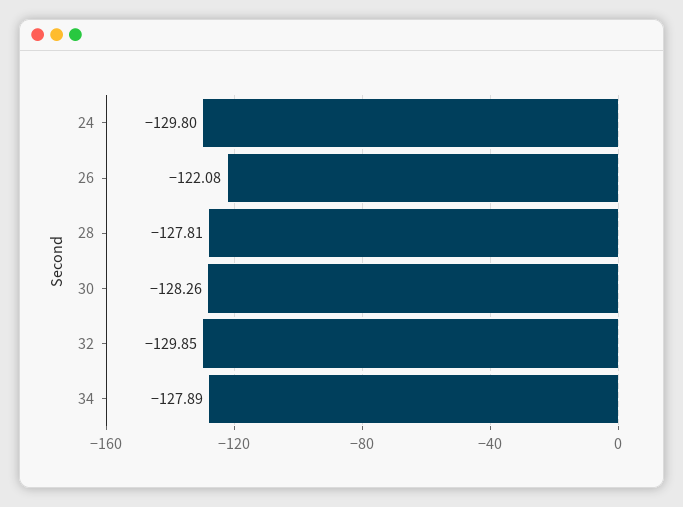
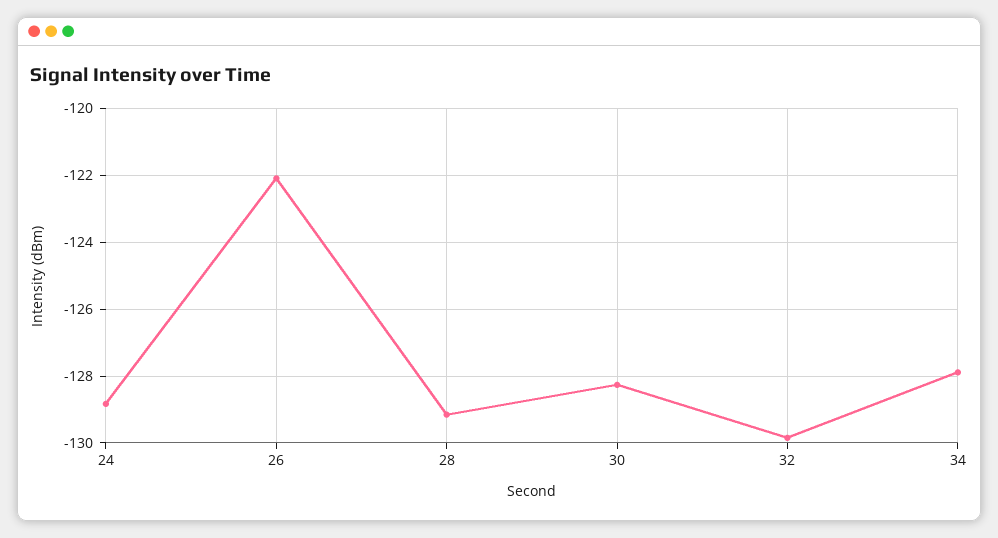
  {
-   "24": -129.8,
+   "24": -128.8,
    "26": -122.08,
-   "28": -127.81,
+   "28": -129.2,
    "30": -128.26,
    "32": -129.85,
    "34": -127.89
  }

